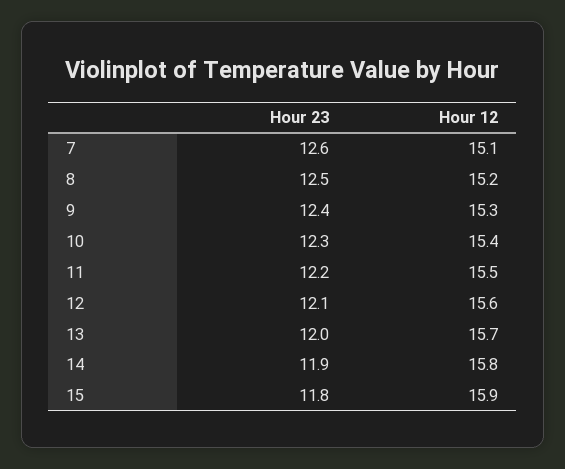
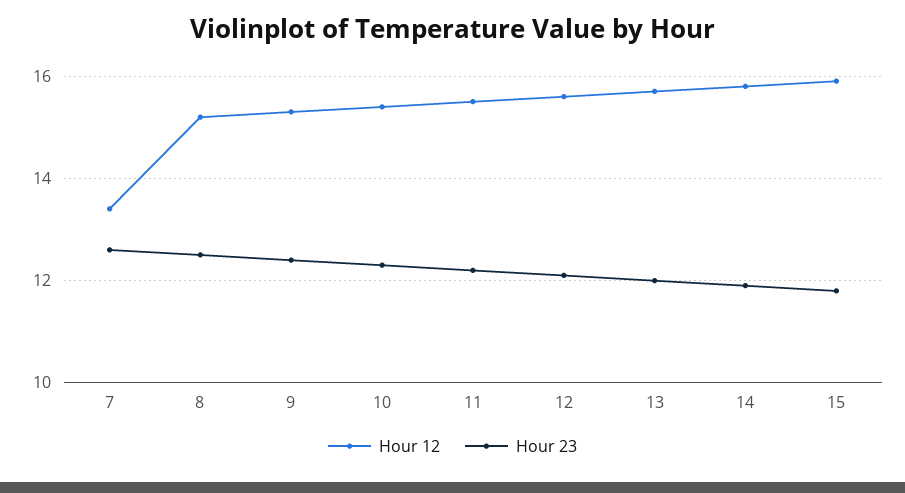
  {
    "Hour 23": {
      "7": 12.6,
      "8": 12.5,
      "9": 12.4,
      "10": 12.3,
      "11": 12.2,
      "12": 12.1,
      "13": 12,
      "14": 11.9,
      "15": 11.8
    },
    "Hour 12": {
-     "7": 15.1,
+     "7": 13.5,
      "8": 15.2,
      "9": 15.3,
      "10": 15.4,
      "11": 15.5,
      "12": 15.6,
      "13": 15.7,
      "14": 15.8,
      "15": 15.9
    }
  }

